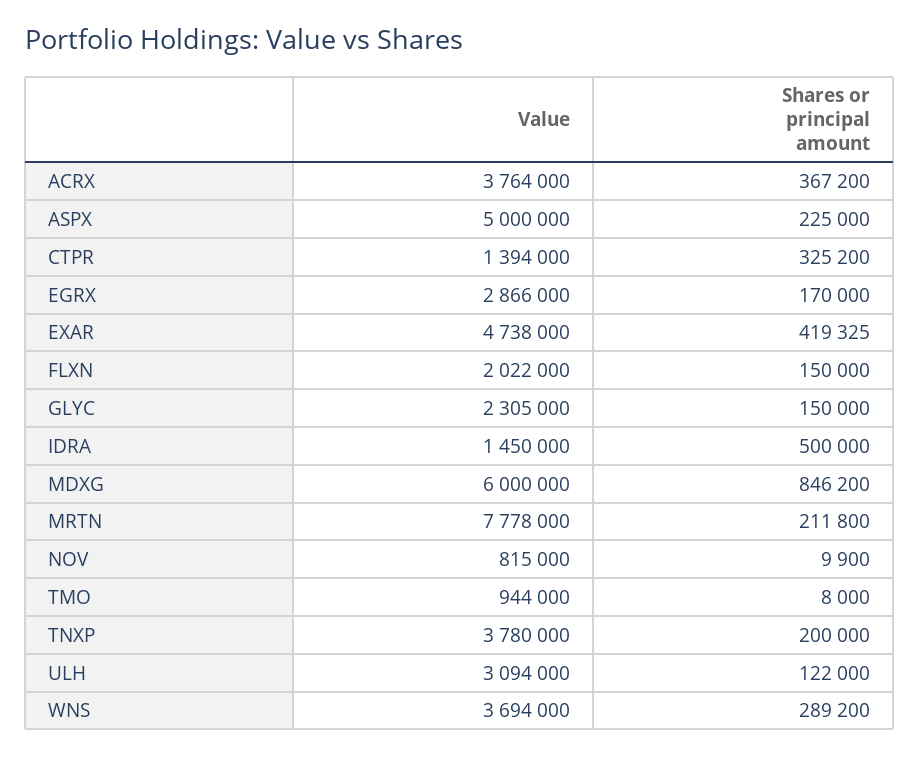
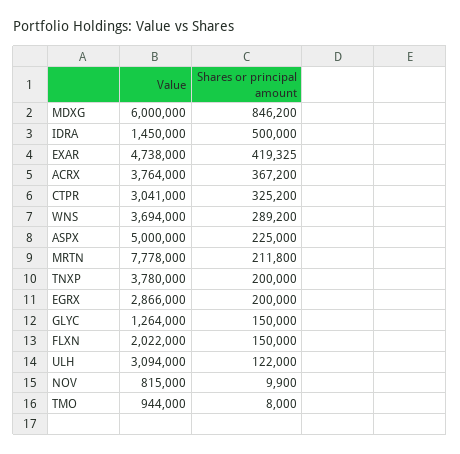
  {
    "Value": {
      "ACRX": 3764000,
      "ASPX": 5000000,
-     "CTPR": 1394000,
+     "CTPR": 3041000,
      "EGRX": 2866000,
      "EXAR": 4738000,
      "FLXN": 2022000,
-     "GLYC": 2305000,
+     "GLYC": 1264000,
      "IDRA": 1450000,
      "MDXG": 6000000,
      "MRTN": 7778000,
      "NOV": 815000,
      "TMO": 944000,
      "TNXP": 3780000,
      "ULH": 3094000,
      "WNS": 3694000
    },
    "Shares or principal amount": {
      "ACRX": 367200,
      "ASPX": 225000,
      "CTPR": 325200,
-     "EGRX": 170000,
+     "EGRX": 200000,
      "EXAR": 419325,
      "FLXN": 150000,
      "GLYC": 150000,
      "IDRA": 500000,
      "MDXG": 846200,
      "MRTN": 211800,
      "NOV": 9900,
      "TMO": 8000,
      "TNXP": 200000,
      "ULH": 122000,
      "WNS": 289200
    }
  }

